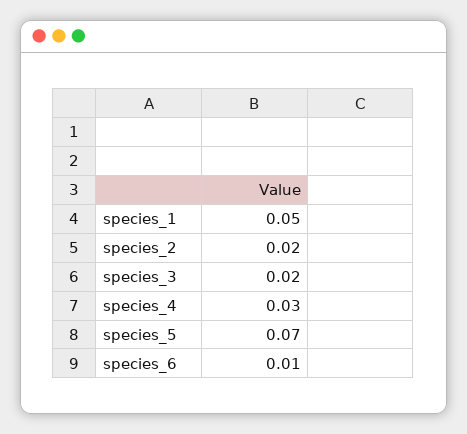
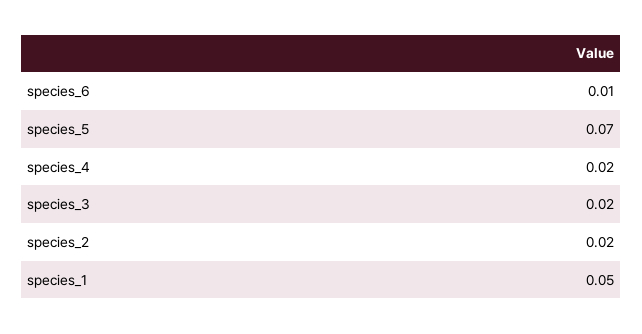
  {
    "species_1": 0.05,
    "species_2": 0.02,
    "species_3": 0.02,
-   "species_4": 0.03,
+   "species_4": 0.02,
    "species_5": 0.07,
    "species_6": 0.01
  }

